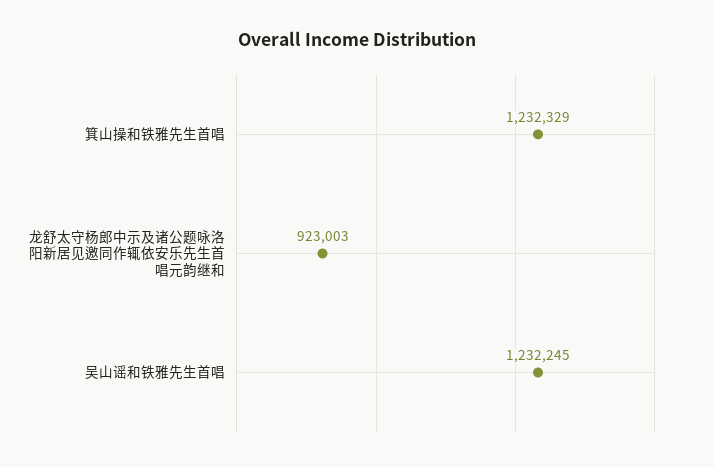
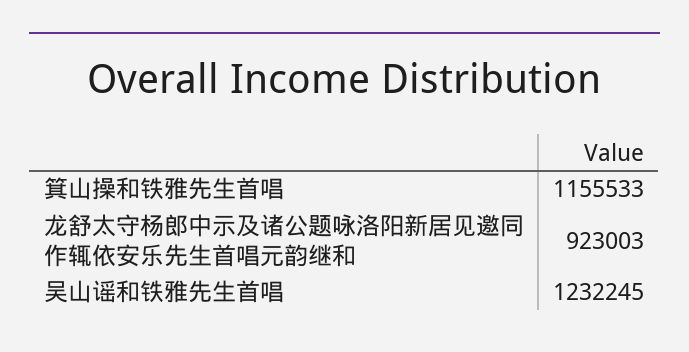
  {
-   "箕山操和铁雅先生首唱": 1232329,
+   "箕山操和铁雅先生首唱": 1155533,
    "龙舒太守杨郎中示及诸公题咏洛阳新居见邀同作辄依安乐先生首唱元韵继和": 923003,
    "吴山谣和铁雅先生首唱": 1232245
  }

